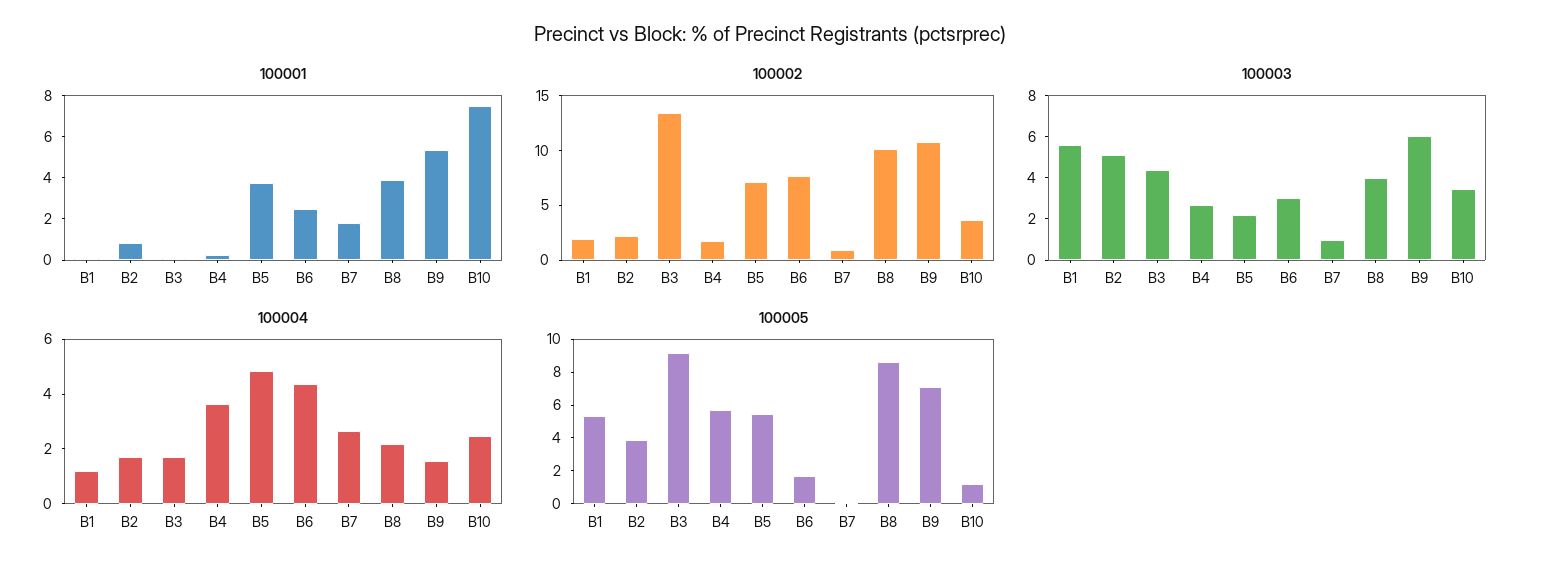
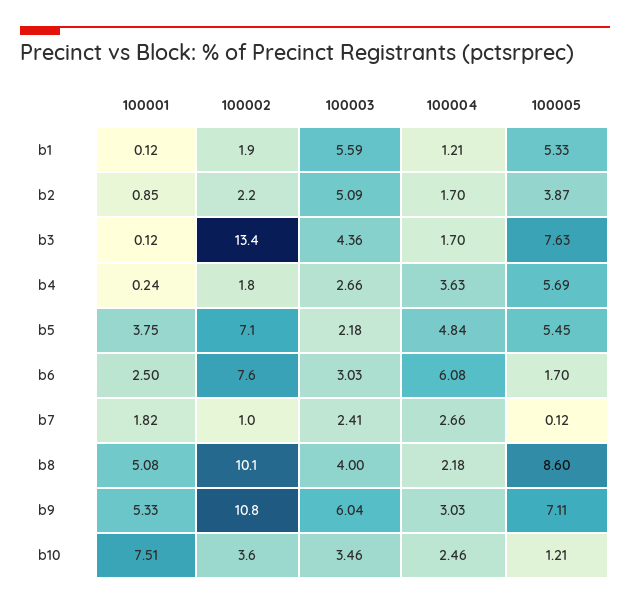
  {
    "100001": {
      "B1": 0.12,
      "B2": 0.85,
      "B3": 0.12,
      "B4": 0.24,
      "B5": 3.75,
      "B6": 2.5,
      "B7": 1.82,
-     "B8": 4,
+     "B8": 5.08,
      "B9": 5.33,
      "B10": 7.51
    },
    "100002": {
      "B1": 1.9,
      "B2": 2.2,
      "B3": 13.4,
      "B4": 1.8,
      "B5": 7.1,
      "B6": 7.6,
      "B7": 1,
      "B8": 10.1,
      "B9": 10.8,
      "B10": 3.6
    },
    "100003": {
      "B1": 5.59,
      "B2": 5.09,
      "B3": 4.36,
      "B4": 2.66,
      "B5": 2.18,
      "B6": 3.03,
-     "B7": 1,
+     "B7": 2.41,
      "B8": 4,
      "B9": 6.04,
      "B10": 3.46
    },
    "100004": {
      "B1": 1.21,
      "B2": 1.7,
      "B3": 1.7,
      "B4": 3.63,
      "B5": 4.84,
-     "B6": 4.5,
+     "B6": 6.08,
      "B7": 2.66,
      "B8": 2.18,
-     "B9": 1.5,
+     "B9": 3.03,
      "B10": 2.46
    },
    "100005": {
      "B1": 5.33,
      "B2": 3.87,
-     "B3": 9,
+     "B3": 7.63,
      "B4": 5.69,
      "B5": 5.45,
      "B6": 1.7,
      "B7": 0.12,
      "B8": 8.6,
      "B9": 7.11,
      "B10": 1.21
    }
  }

